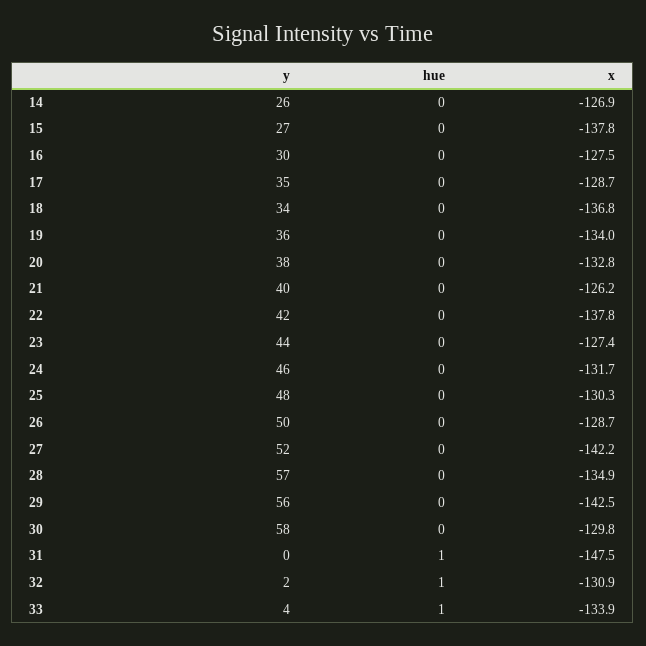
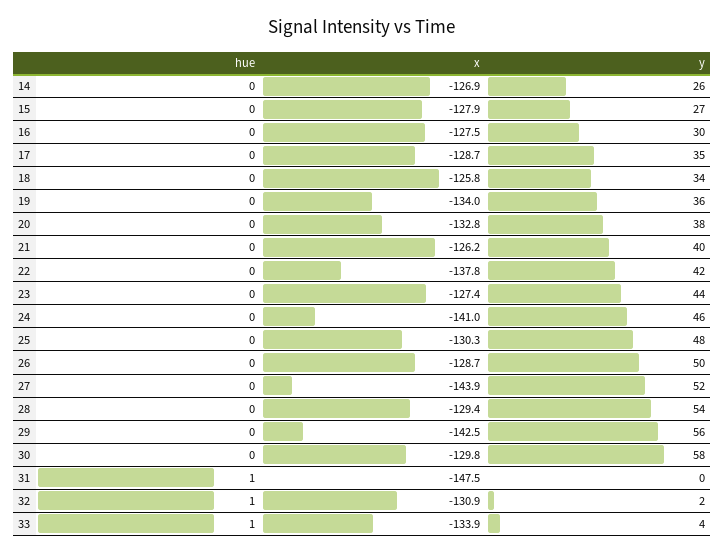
  {
    "y": {
      "14": 26,
      "15": 27,
      "16": 30,
      "17": 35,
      "18": 34,
      "19": 36,
      "20": 38,
      "21": 40,
      "22": 42,
      "23": 44,
      "24": 46,
      "25": 48,
      "26": 50,
      "27": 52,
-     "28": 57,
+     "28": 54,
      "29": 56,
      "30": 58,
      "31": 0,
      "32": 2,
      "33": 4
    },
    "hue": {
      "14": 0,
      "15": 0,
      "16": 0,
      "17": 0,
      "18": 0,
      "19": 0,
      "20": 0,
      "21": 0,
      "22": 0,
      "23": 0,
      "24": 0,
      "25": 0,
      "26": 0,
      "27": 0,
      "28": 0,
      "29": 0,
      "30": 0,
      "31": 1,
      "32": 1,
      "33": 1
    },
    "x": {
      "14": -126.9,
-     "15": -137.8,
+     "15": -127.9,
      "16": -127.5,
      "17": -128.7,
-     "18": -136.8,
+     "18": -125.8,
      "19": -134,
      "20": -132.8,
      "21": -126.2,
      "22": -137.8,
      "23": -127.4,
-     "24": -131.7,
+     "24": -141,
      "25": -130.3,
      "26": -128.7,
-     "27": -142.2,
+     "27": -143.9,
-     "28": -134.9,
+     "28": -129.4,
      "29": -142.5,
      "30": -129.8,
      "31": -147.5,
      "32": -130.9,
      "33": -133.9
    }
  }

